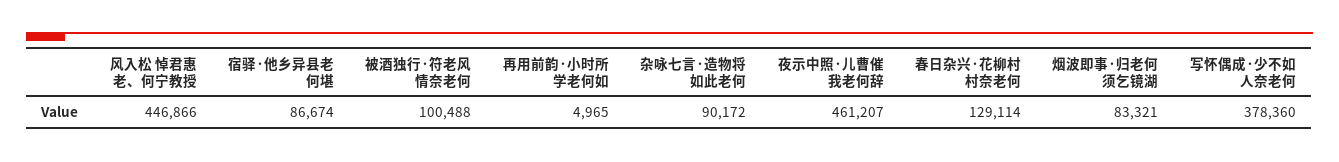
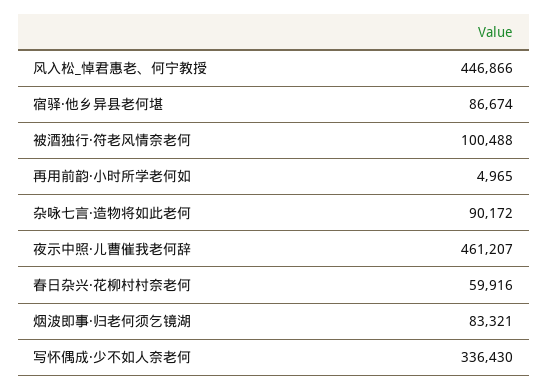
  {
    "风入松 悼君惠老、何宁教授": 446866,
    "宿驿·他乡异县老何堪": 86674,
    "被酒独行·符老风情奈老何": 100488,
    "再用前韵·小时所学老何如": 4965,
    "杂咏七言·造物将如此老何": 90172,
    "夜示中照·儿曹催我老何辞": 461207,
-   "春日杂兴·花柳村村奈老何": 129114,
+   "春日杂兴·花柳村村奈老何": 59916,
    "烟波即事·归老何须乞镜湖": 83321,
-   "写怀偶成·少不如人奈老何": 378360
+   "写怀偶成·少不如人奈老何": 336430
  }

